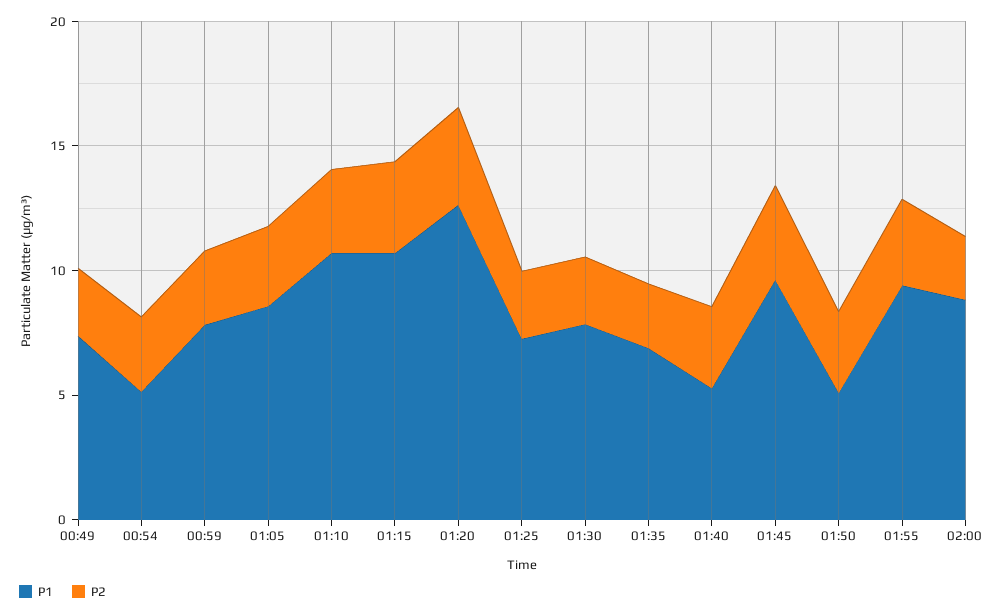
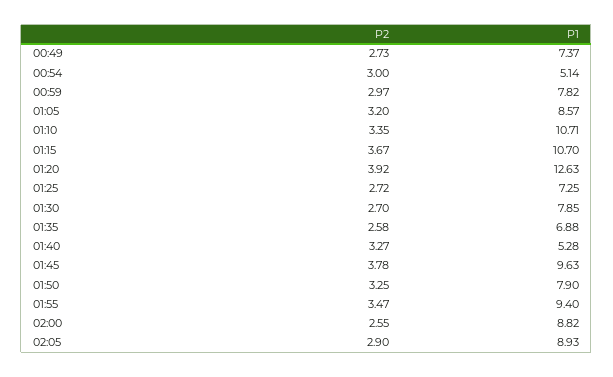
  {
    "P1": {
      "00:49": 7.37,
      "00:54": 5.14,
      "00:59": 7.82,
      "01:05": 8.57,
      "01:10": 10.71,
      "01:15": 10.7,
      "01:20": 12.63,
      "01:25": 7.25,
      "01:30": 7.85,
      "01:35": 6.88,
      "01:40": 5.28,
      "01:45": 9.63,
-     "01:50": 5,
+     "01:50": 7.9,
      "01:55": 9.4,
-     "02:00": 8.82
+     "02:00": 8.82,
+     "02:05": 8.93
    },
    "P2": {
      "00:49": 2.73,
      "00:54": 3,
      "00:59": 2.97,
      "01:05": 3.2,
      "01:10": 3.35,
      "01:15": 3.67,
      "01:20": 3.92,
      "01:25": 2.72,
      "01:30": 2.7,
      "01:35": 2.58,
      "01:40": 3.27,
      "01:45": 3.78,
      "01:50": 3.25,
      "01:55": 3.47,
-     "02:00": 2.55
+     "02:00": 2.55,
+     "02:05": 2.9
    }
  }

